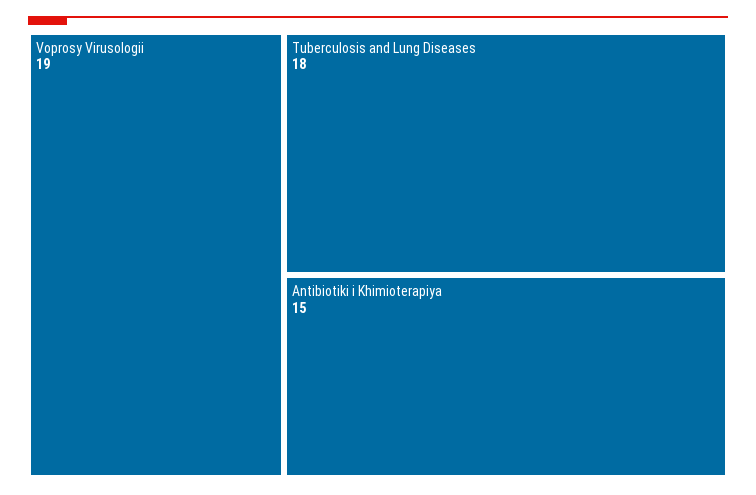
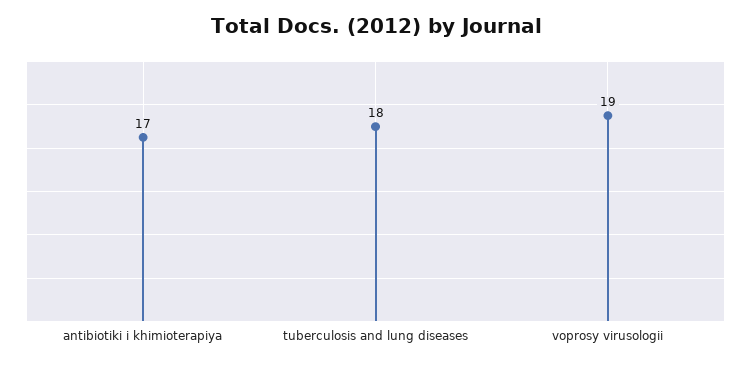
  {
    "Voprosy Virusologii": 19,
    "Tuberculosis and Lung Diseases": 18,
-   "Antibiotiki i Khimioterapiya": 15
+   "Antibiotiki i Khimioterapiya": 17
  }

